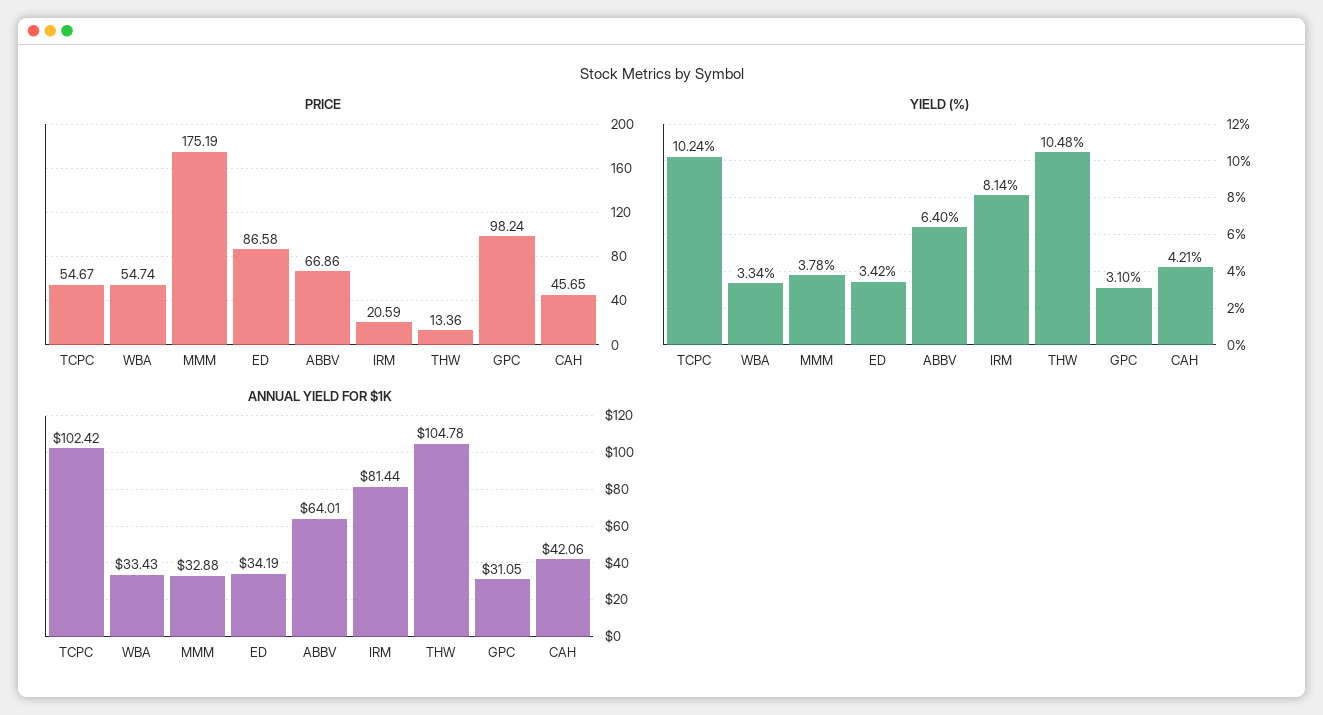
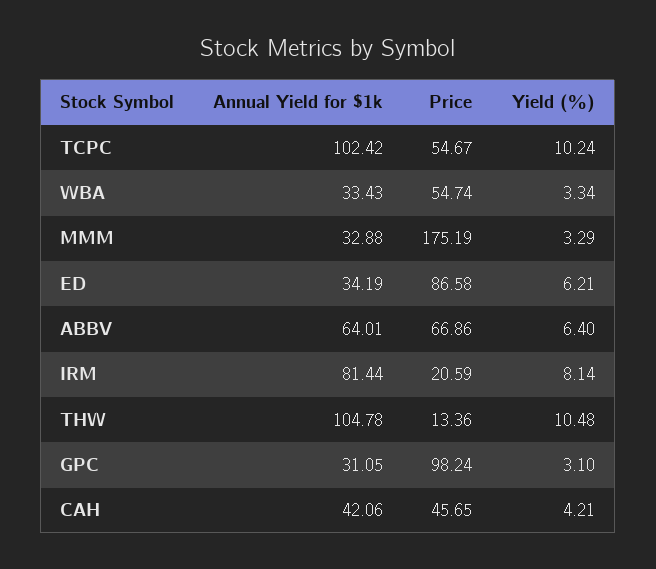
  {
    "PRICE": {
      "TCPC": 54.67,
      "WBA": 54.74,
      "MMM": 175.19,
      "ED": 86.58,
      "ABBV": 66.86,
      "IRM": 20.59,
      "THW": 13.36,
      "GPC": 98.24,
      "CAH": 45.65
    },
    "YIELD (%)": {
      "TCPC": 10.24,
      "WBA": 3.34,
-     "MMM": 3.78,
+     "MMM": 3.29,
-     "ED": 3.42,
+     "ED": 6.21,
      "ABBV": 6.4,
      "IRM": 8.14,
      "THW": 10.48,
      "GPC": 3.1,
      "CAH": 4.21
    },
    "ANNUAL YIELD FOR $1K": {
      "TCPC": 102.42,
      "WBA": 33.43,
      "MMM": 32.88,
      "ED": 34.19,
      "ABBV": 64.01,
      "IRM": 81.44,
      "THW": 104.78,
      "GPC": 31.05,
      "CAH": 42.06
    }
  }

